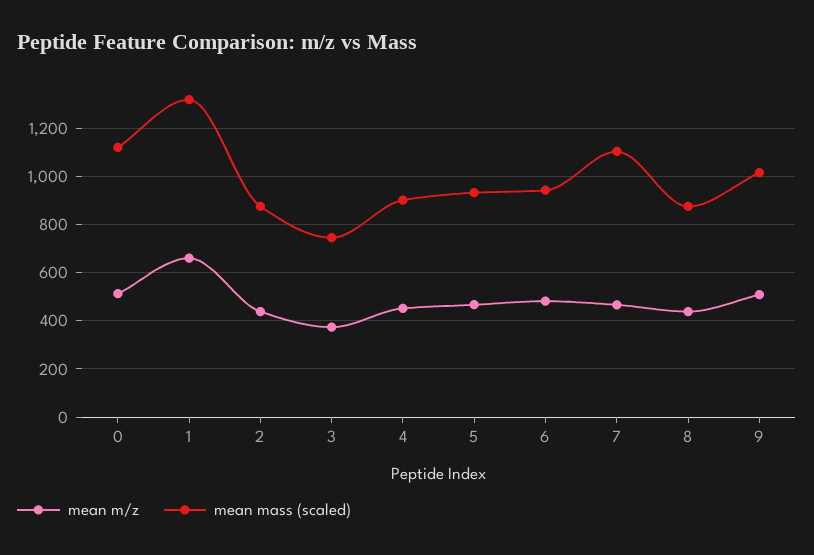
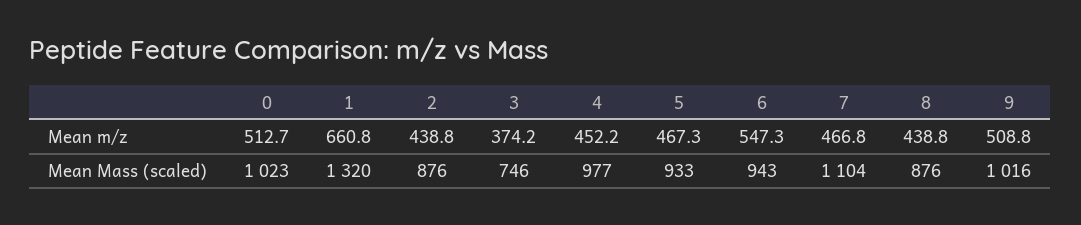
  {
    "mean m/z": {
      "0": 512.7,
      "1": 660.8,
      "2": 438.8,
      "3": 374.2,
      "4": 452.2,
      "5": 467.3,
-     "6": 475,
+     "6": 547.3,
      "7": 466.8,
      "8": 438.8,
      "9": 508.8
    },
    "mean mass (scaled)": {
-     "0": 1125,
+     "0": 1023,
      "1": 1320,
      "2": 876,
      "3": 746,
-     "4": 900,
+     "4": 977,
      "5": 933,
      "6": 943,
      "7": 1104,
      "8": 876,
      "9": 1016
    }
  }

